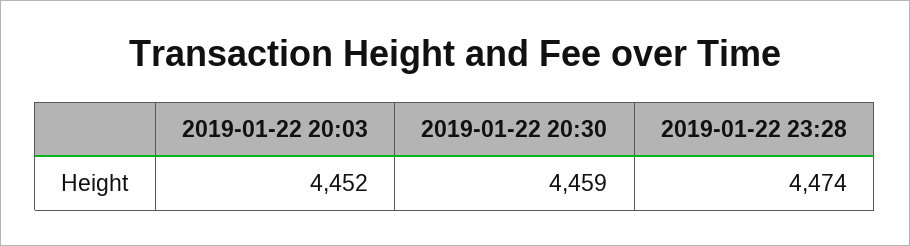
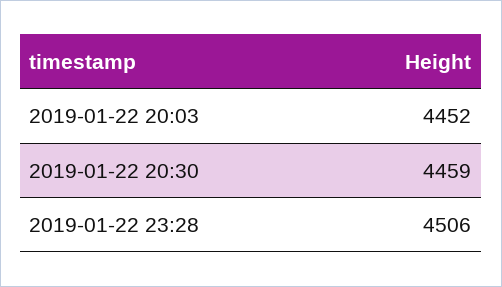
  {
    "2019-01-22 20:03": 4452,
    "2019-01-22 20:30": 4459,
-   "2019-01-22 23:28": 4474
+   "2019-01-22 23:28": 4506
  }

